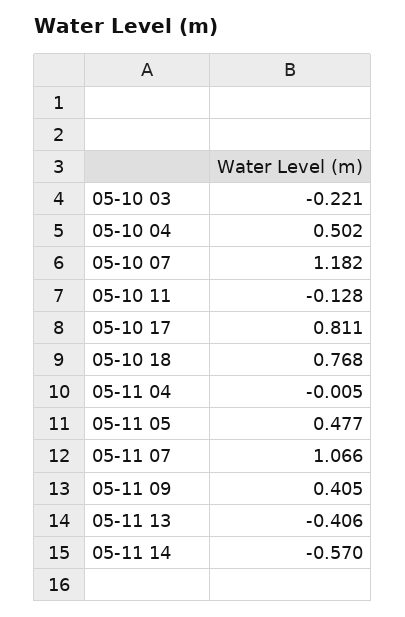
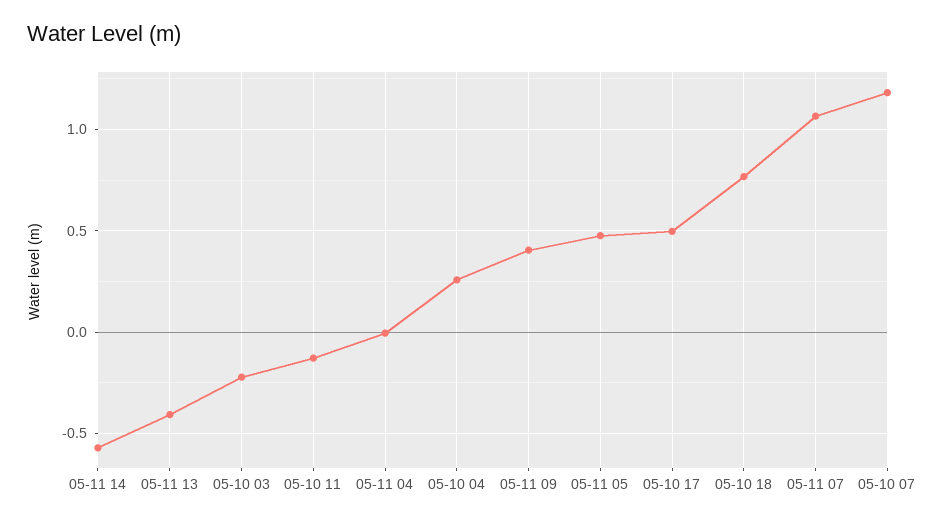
  {
    "05-10 03": -0.221,
-   "05-10 04": 0.502,
+   "05-10 04": 0.25,
    "05-10 07": 1.182,
    "05-10 11": -0.128,
-   "05-10 17": 0.811,
+   "05-10 17": 0.5,
    "05-10 18": 0.768,
    "05-11 04": -0.005,
    "05-11 05": 0.477,
    "05-11 07": 1.066,
    "05-11 09": 0.405,
    "05-11 13": -0.406,
    "05-11 14": -0.57
  }

